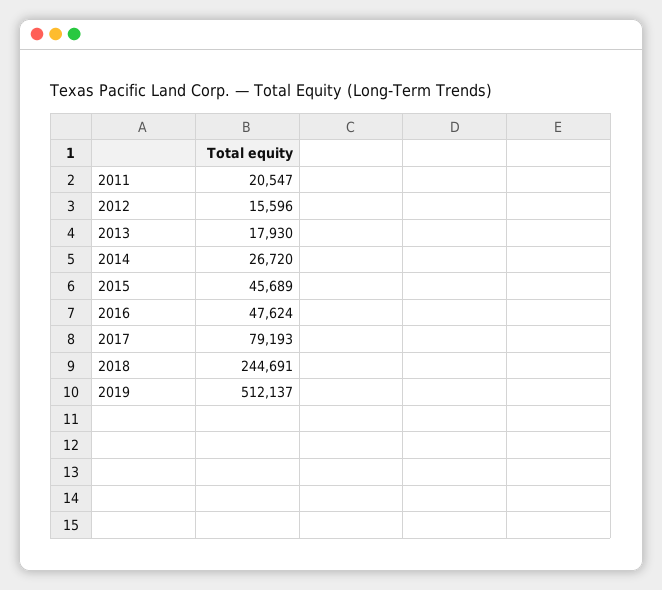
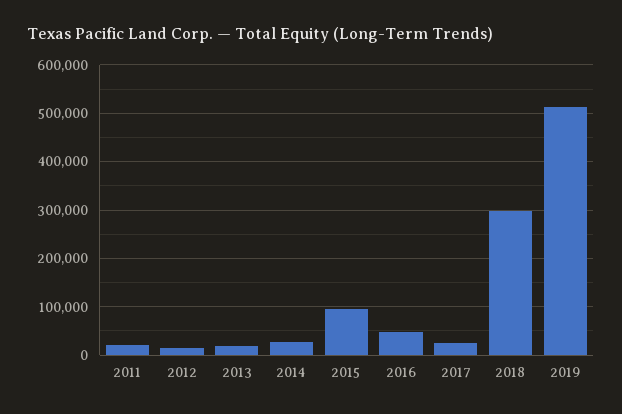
  {
    "2011": 20547,
    "2012": 15596,
    "2013": 17930,
    "2014": 26720,
-   "2015": 45689,
+   "2015": 100000,
    "2016": 47624,
-   "2017": 79193,
+   "2017": 20000,
-   "2018": 244691,
+   "2018": 300000,
    "2019": 512137
  }

